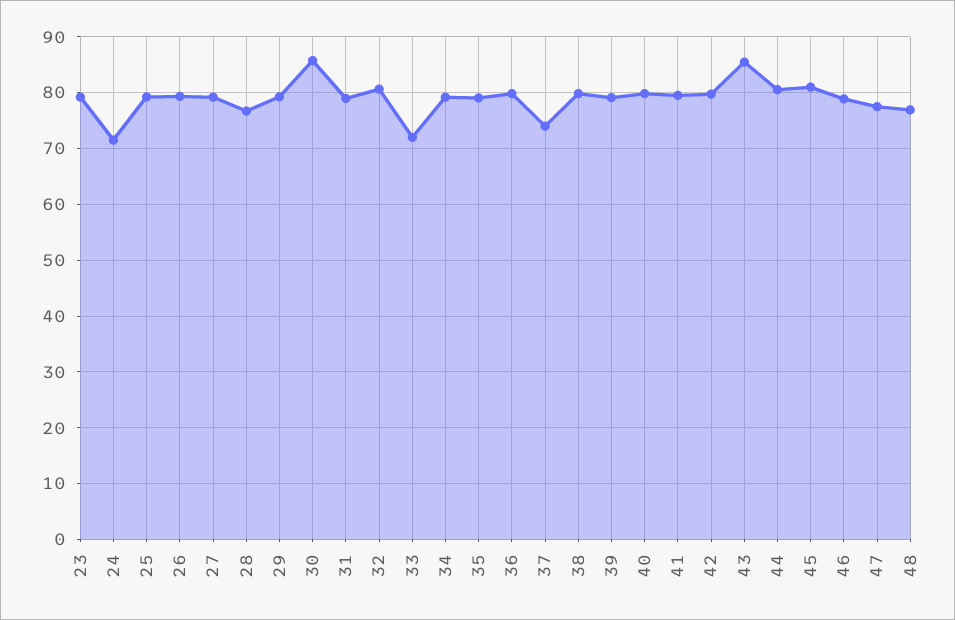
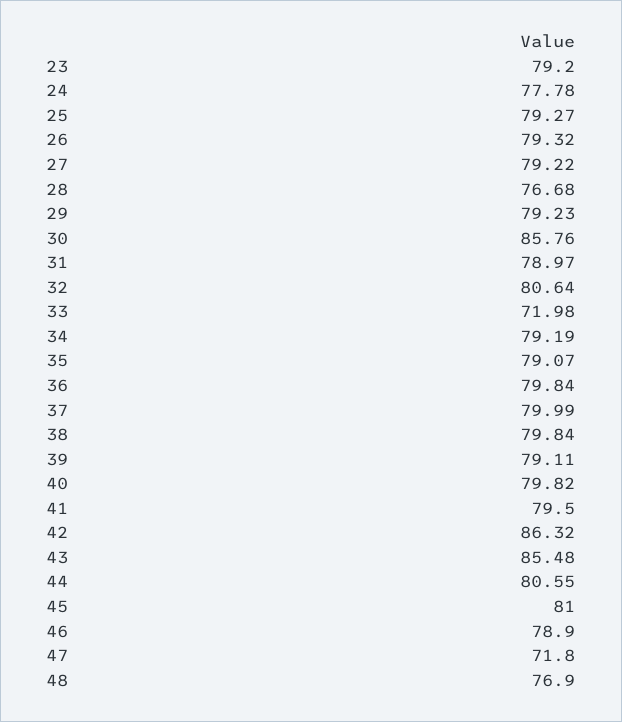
  {
    "23": 79.2,
-   "24": 72,
+   "24": 77.78,
    "25": 79.27,
    "26": 79.32,
    "27": 79.22,
    "28": 76.68,
    "29": 79.23,
    "30": 85.76,
    "31": 78.97,
    "32": 80.64,
    "33": 71.98,
    "34": 79.19,
    "35": 79.07,
    "36": 79.84,
-   "37": 74,
+   "37": 79.99,
    "38": 79.84,
    "39": 79.11,
    "40": 79.82,
    "41": 79.5,
-   "42": 80,
+   "42": 86.32,
    "43": 85.48,
    "44": 80.55,
    "45": 81,
    "46": 78.9,
-   "47": 78,
+   "47": 71.8,
    "48": 76.9
  }

